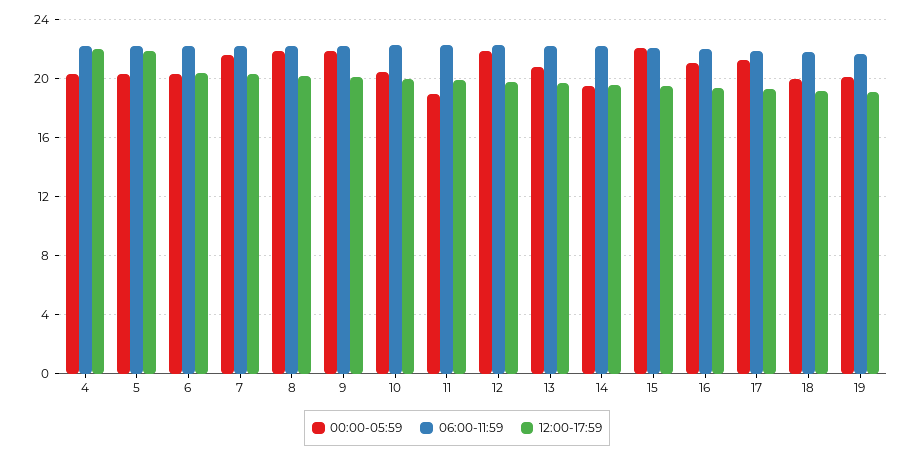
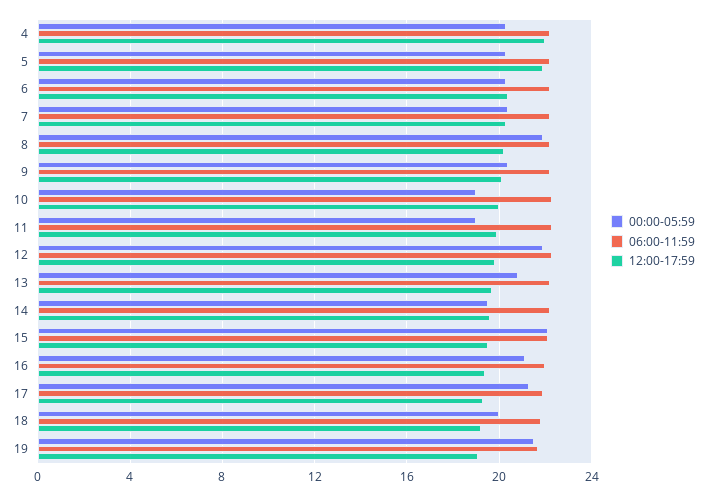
  {
    "00:00-05:59": {
      "4": 20.5,
      "5": 20.5,
      "6": 20.5,
-     "7": 21.5,
+     "7": 20.5,
      "8": 22,
-     "9": 22,
+     "9": 20.5,
-     "10": 20.5,
+     "10": 19,
      "11": 19,
      "12": 22,
      "13": 21,
      "14": 19.5,
      "15": 22,
      "16": 21,
      "17": 21.5,
      "18": 20,
-     "19": 20
+     "19": 21.5
    },
    "06:00-11:59": {
      "4": 22,
      "5": 22,
      "6": 22,
      "7": 22,
      "8": 22,
      "9": 22,
      "10": 22.5,
      "11": 22.5,
      "12": 22.5,
      "13": 22,
      "14": 22,
      "15": 22,
      "16": 22,
      "17": 22,
      "18": 22,
      "19": 21.5
    },
    "12:00-17:59": {
      "4": 22,
      "5": 22,
      "6": 20.5,
      "7": 20.5,
      "8": 20,
      "9": 20,
      "10": 20,
      "11": 20,
      "12": 20,
      "13": 19.5,
      "14": 19.5,
      "15": 19.5,
      "16": 19.5,
      "17": 19.5,
      "18": 19,
      "19": 19
    }
  }

